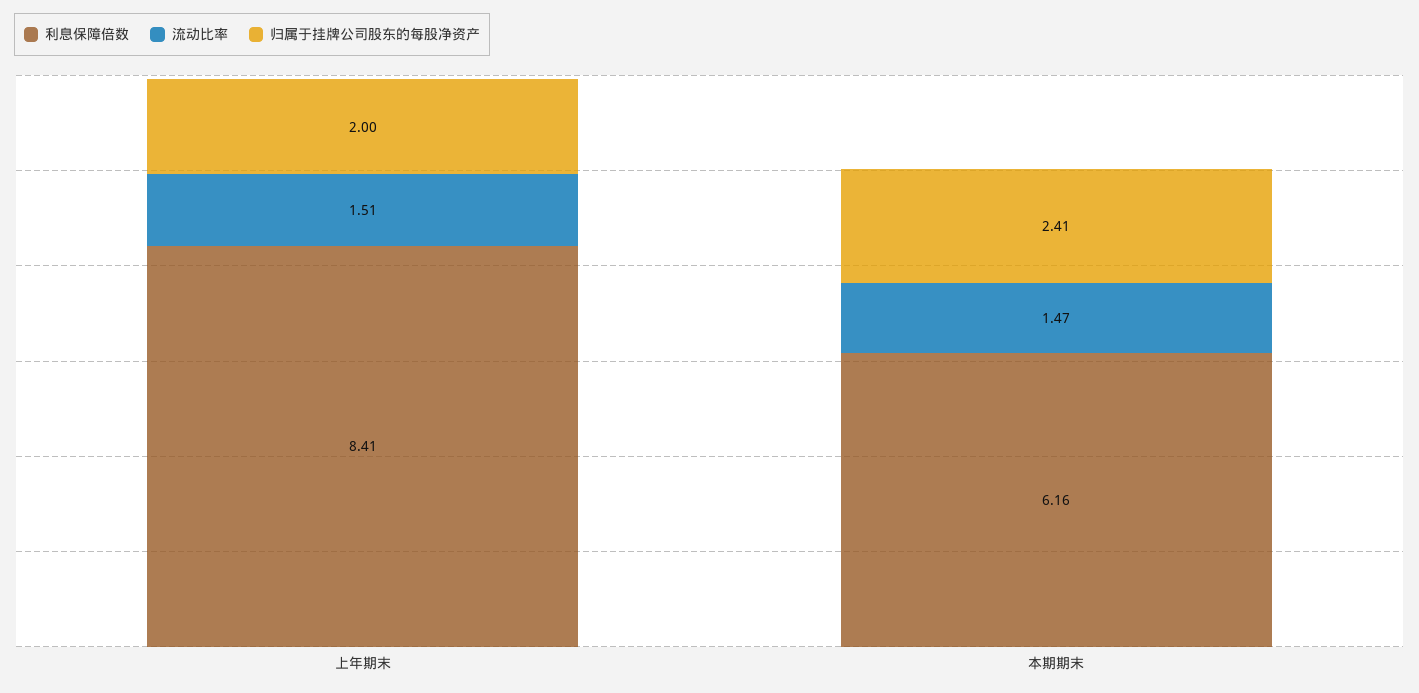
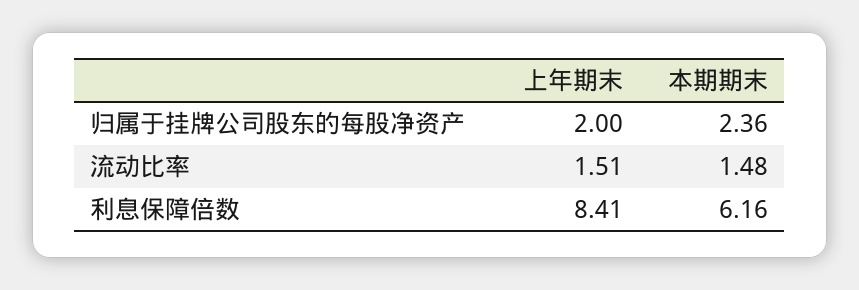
  {
    "利息保障倍数": {
      "上年期末": 8.41,
      "本期期末": 6.16
    },
    "流动比率": {
      "上年期末": 1.51,
-     "本期期末": 1.47
+     "本期期末": 1.48
    },
    "归属于挂牌公司股东的每股净资产": {
      "上年期末": 2,
-     "本期期末": 2.41
+     "本期期末": 2.36
    }
  }

